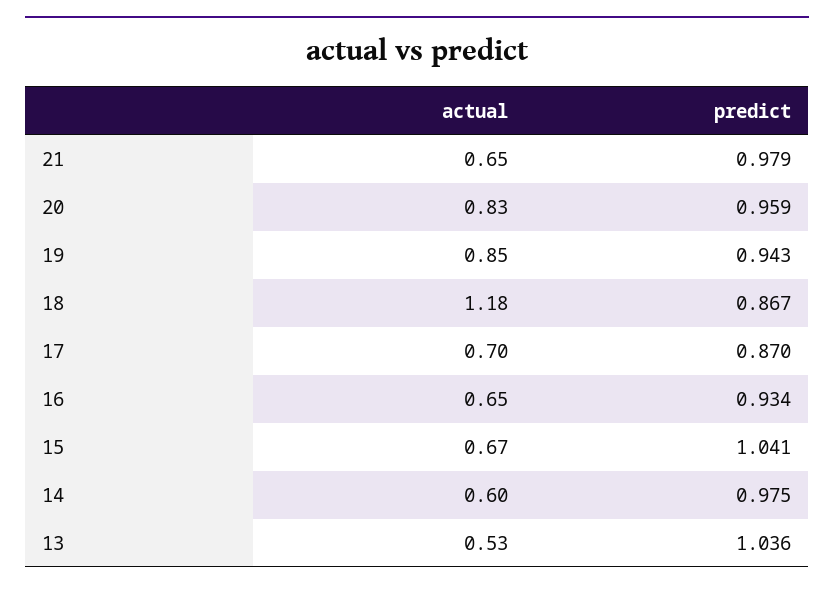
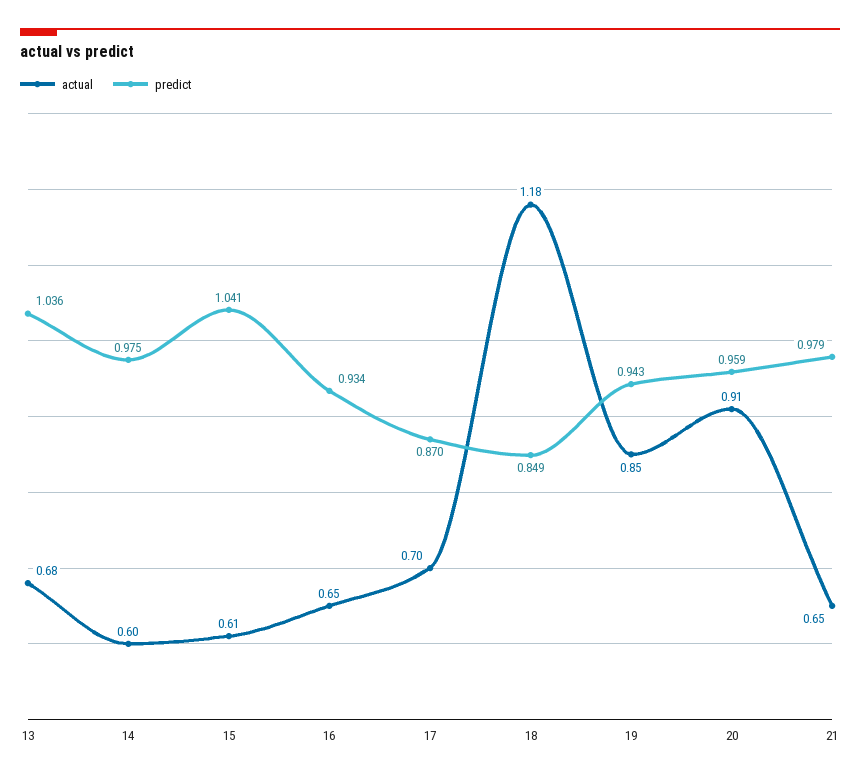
  {
    "actual": {
      "21": 0.65,
-     "20": 0.83,
+     "20": 0.91,
      "19": 0.85,
      "18": 1.18,
      "17": 0.7,
      "16": 0.65,
-     "15": 0.67,
+     "15": 0.61,
      "14": 0.6,
-     "13": 0.53
+     "13": 0.68
    },
    "predict": {
      "21": 0.979,
      "20": 0.959,
      "19": 0.943,
-     "18": 0.867,
+     "18": 0.849,
      "17": 0.87,
      "16": 0.934,
      "15": 1.041,
      "14": 0.975,
      "13": 1.036
    }
  }

